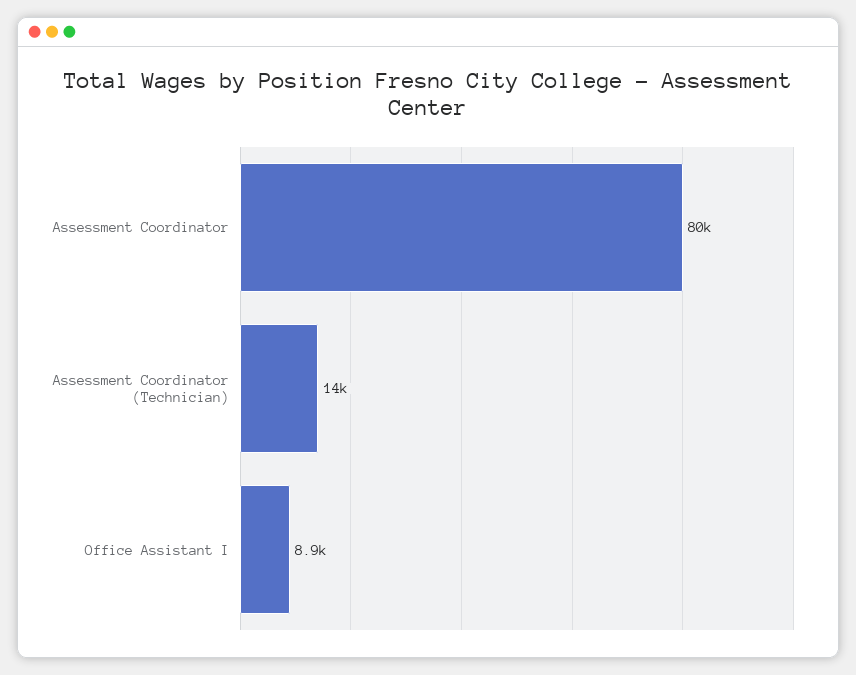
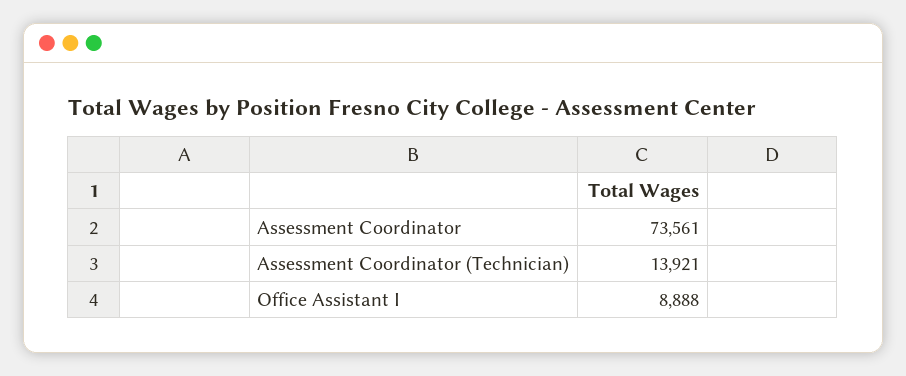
  {
-   "Assessment Coordinator": 80000,
+   "Assessment Coordinator": 73561,
    "Assessment Coordinator (Technician)": 13921,
    "Office Assistant I": 8888
  }

